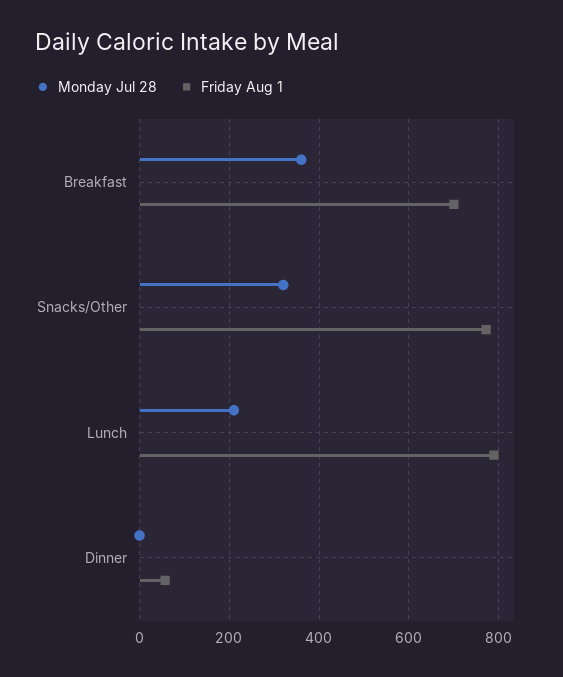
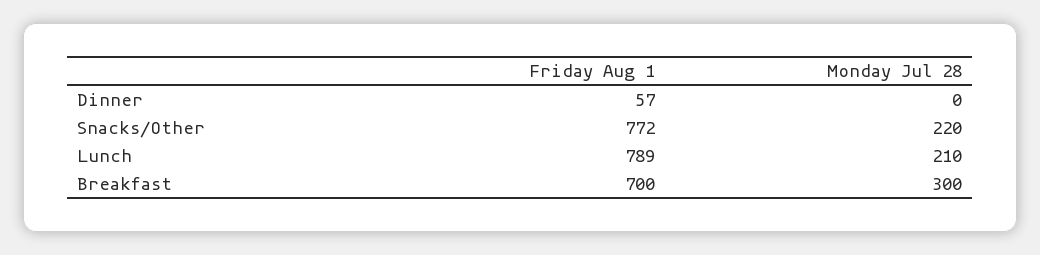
  {
    "Monday Jul 28": {
-     "Breakfast": 360,
+     "Breakfast": 300,
-     "Snacks/Other": 320,
+     "Snacks/Other": 220,
      "Lunch": 210,
      "Dinner": 0
    },
    "Friday Aug 1": {
      "Breakfast": 700,
      "Snacks/Other": 772,
      "Lunch": 789,
      "Dinner": 57
    }
  }

